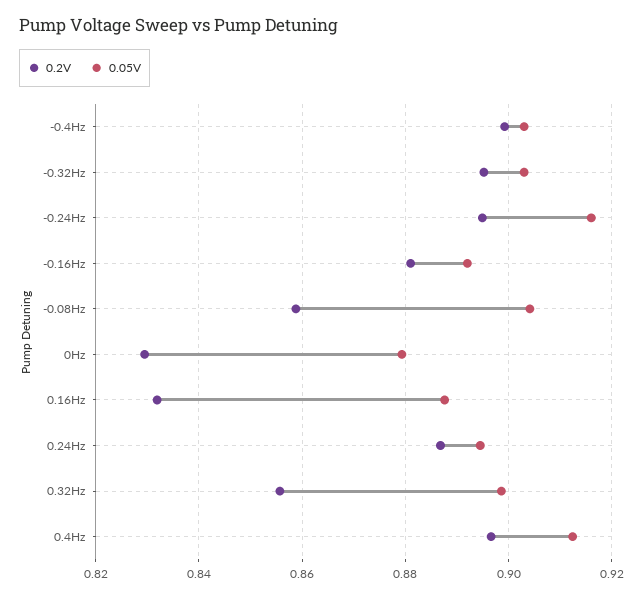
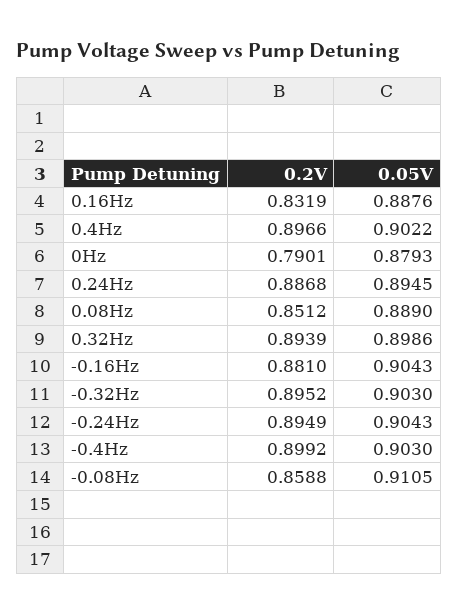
  {
    "0.2V": {
      "-0.4Hz": 0.8992,
      "-0.32Hz": 0.8952,
      "-0.24Hz": 0.8949,
      "-0.16Hz": 0.881,
      "-0.08Hz": 0.8588,
-     "0Hz": 0.83,
+     "0Hz": 0.7901,
      "0.16Hz": 0.8319,
      "0.24Hz": 0.8868,
-     "0.32Hz": 0.856,
+     "0.32Hz": 0.8939,
-     "0.4Hz": 0.8966
+     "0.4Hz": 0.8966,
+     "0.08Hz": 0.8512
    },
    "0.05V": {
      "-0.4Hz": 0.903,
      "-0.32Hz": 0.903,
-     "-0.24Hz": 0.916,
+     "-0.24Hz": 0.9043,
-     "-0.16Hz": 0.892,
+     "-0.16Hz": 0.9043,
-     "-0.08Hz": 0.904,
+     "-0.08Hz": 0.9105,
      "0Hz": 0.8793,
      "0.16Hz": 0.8876,
      "0.24Hz": 0.8945,
      "0.32Hz": 0.8986,
-     "0.4Hz": 0.912
+     "0.4Hz": 0.9022,
+     "0.08Hz": 0.889
    }
  }

